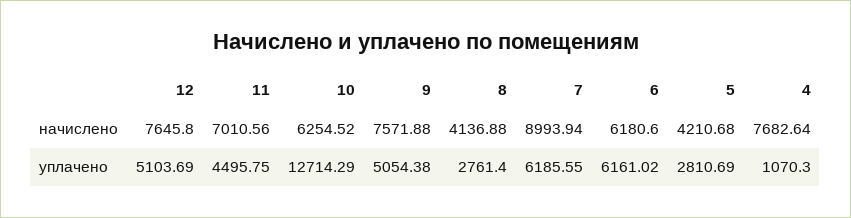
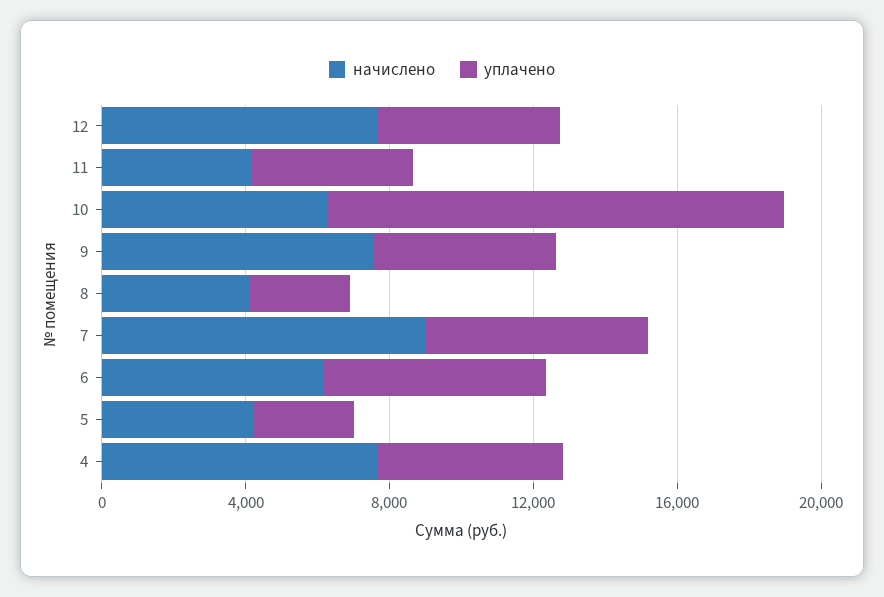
  {
    "начислено": {
      "12": 7645.8,
-     "11": 7010.56,
+     "11": 4000,
      "10": 6254.52,
      "9": 7571.88,
      "8": 4136.88,
      "7": 8993.94,
      "6": 6180.6,
      "5": 4210.68,
      "4": 7682.64
    },
    "уплачено": {
      "12": 5103.69,
      "11": 4495.75,
      "10": 12714.29,
      "9": 5054.38,
      "8": 2761.4,
      "7": 6185.55,
      "6": 6161.02,
      "5": 2810.69,
-     "4": 1070.3
+     "4": 5000
    }
  }

